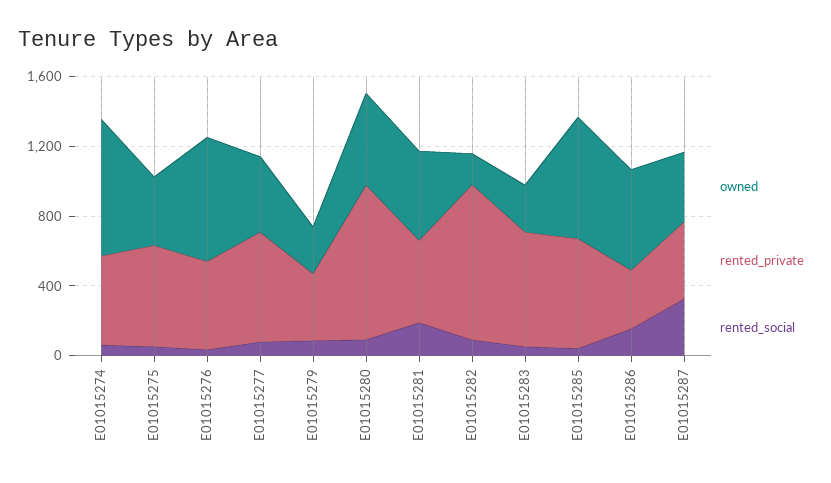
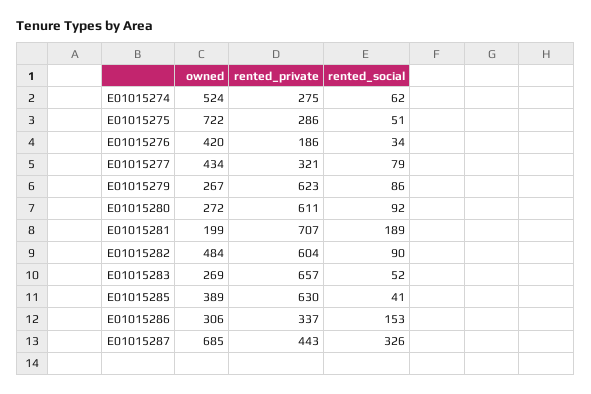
  {
    "owned": {
-     "E01015274": 800,
+     "E01015274": 524,
-     "E01015275": 400,
+     "E01015275": 722,
-     "E01015276": 700,
+     "E01015276": 420,
      "E01015277": 434,
      "E01015279": 267,
-     "E01015280": 500,
+     "E01015280": 272,
-     "E01015281": 500,
+     "E01015281": 199,
-     "E01015282": 200,
+     "E01015282": 484,
      "E01015283": 269,
-     "E01015285": 700,
+     "E01015285": 389,
-     "E01015286": 600,
+     "E01015286": 306,
-     "E01015287": 400
+     "E01015287": 685
    },
    "rented_private": {
-     "E01015274": 500,
+     "E01015274": 275,
-     "E01015275": 600,
+     "E01015275": 286,
-     "E01015276": 500,
+     "E01015276": 186,
-     "E01015277": 600,
+     "E01015277": 321,
-     "E01015279": 400,
+     "E01015279": 623,
-     "E01015280": 900,
+     "E01015280": 611,
-     "E01015281": 500,
+     "E01015281": 707,
-     "E01015282": 900,
+     "E01015282": 604,
      "E01015283": 657,
      "E01015285": 630,
      "E01015286": 337,
      "E01015287": 443
    },
    "rented_social": {
      "E01015274": 62,
      "E01015275": 51,
      "E01015276": 34,
      "E01015277": 79,
      "E01015279": 86,
      "E01015280": 92,
      "E01015281": 189,
      "E01015282": 90,
      "E01015283": 52,
      "E01015285": 41,
      "E01015286": 153,
      "E01015287": 326
    }
  }

